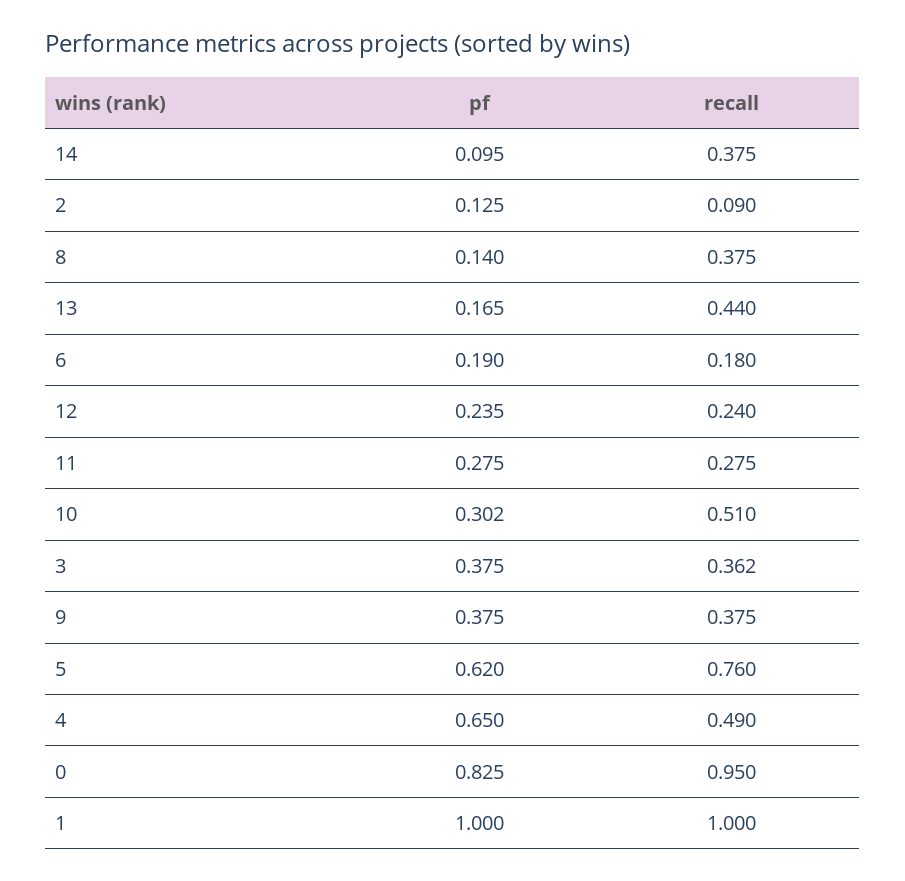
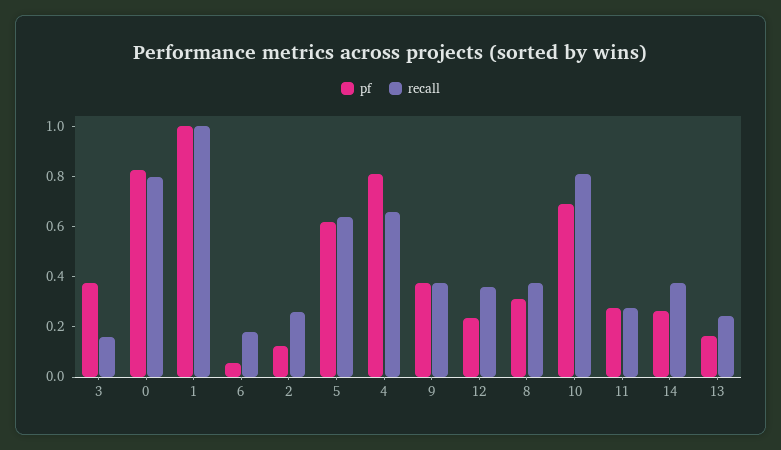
  {
    "pf": {
-     "14": 0.095,
+     "14": 0.25,
      "2": 0.125,
-     "8": 0.14,
+     "8": 0.3,
      "13": 0.165,
-     "6": 0.19,
+     "6": 0.05,
      "12": 0.235,
      "11": 0.275,
-     "10": 0.302,
+     "10": 0.7,
      "3": 0.375,
      "9": 0.375,
      "5": 0.62,
-     "4": 0.65,
+     "4": 0.8,
      "0": 0.825,
      "1": 1
    },
    "recall": {
      "14": 0.375,
-     "2": 0.09,
+     "2": 0.25,
      "8": 0.375,
-     "13": 0.44,
+     "13": 0.25,
      "6": 0.18,
-     "12": 0.24,
+     "12": 0.35,
      "11": 0.275,
-     "10": 0.51,
+     "10": 0.8,
-     "3": 0.362,
+     "3": 0.15,
      "9": 0.375,
-     "5": 0.76,
+     "5": 0.65,
-     "4": 0.49,
+     "4": 0.65,
-     "0": 0.95,
+     "0": 0.8,
      "1": 1
    }
  }

